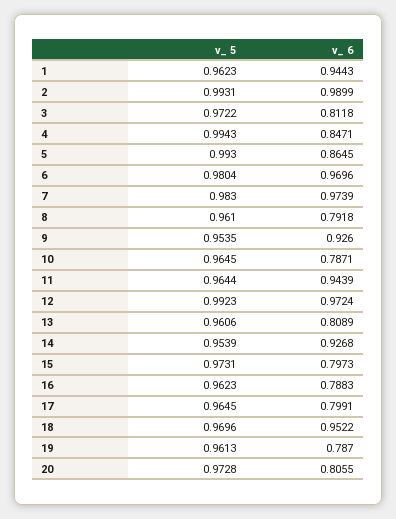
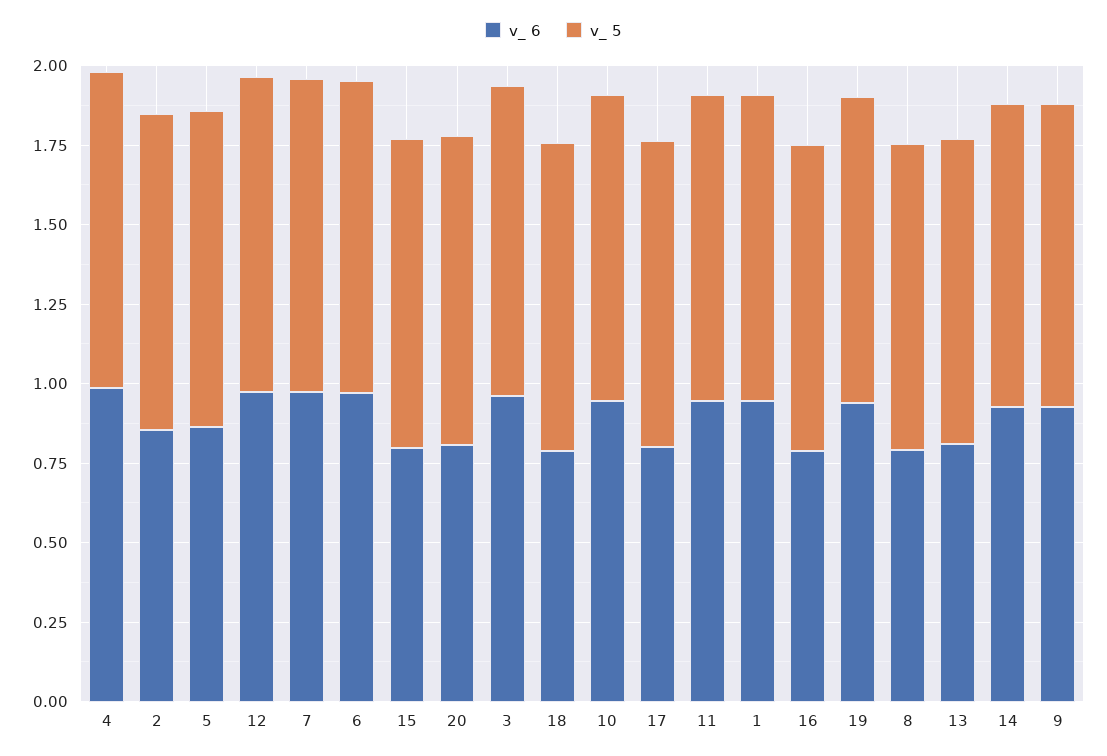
  {
    "v_ 5": {
      "1": 0.9623,
      "2": 0.9931,
      "3": 0.9722,
      "4": 0.9943,
      "5": 0.993,
      "6": 0.9804,
      "7": 0.983,
      "8": 0.961,
      "9": 0.9535,
      "10": 0.9645,
      "11": 0.9644,
      "12": 0.9923,
      "13": 0.9606,
      "14": 0.9539,
      "15": 0.9731,
      "16": 0.9623,
      "17": 0.9645,
      "18": 0.9696,
      "19": 0.9613,
      "20": 0.9728
    },
    "v_ 6": {
      "1": 0.9443,
-     "2": 0.9899,
+     "2": 0.85,
-     "3": 0.8118,
+     "3": 0.95,
-     "4": 0.8471,
+     "4": 1,
      "5": 0.8645,
      "6": 0.9696,
      "7": 0.9739,
      "8": 0.7918,
      "9": 0.926,
-     "10": 0.7871,
+     "10": 0.95,
      "11": 0.9439,
      "12": 0.9724,
      "13": 0.8089,
      "14": 0.9268,
      "15": 0.7973,
      "16": 0.7883,
      "17": 0.7991,
-     "18": 0.9522,
+     "18": 0.8,
-     "19": 0.787,
+     "19": 0.95,
      "20": 0.8055
    }
  }

